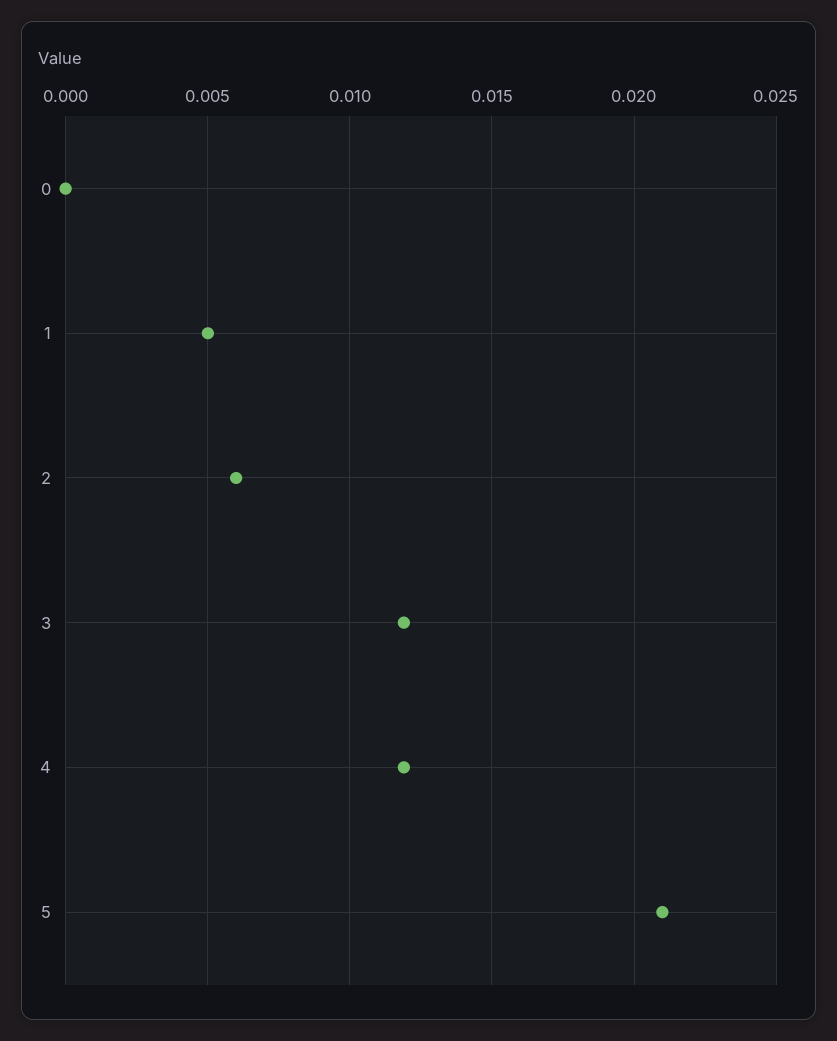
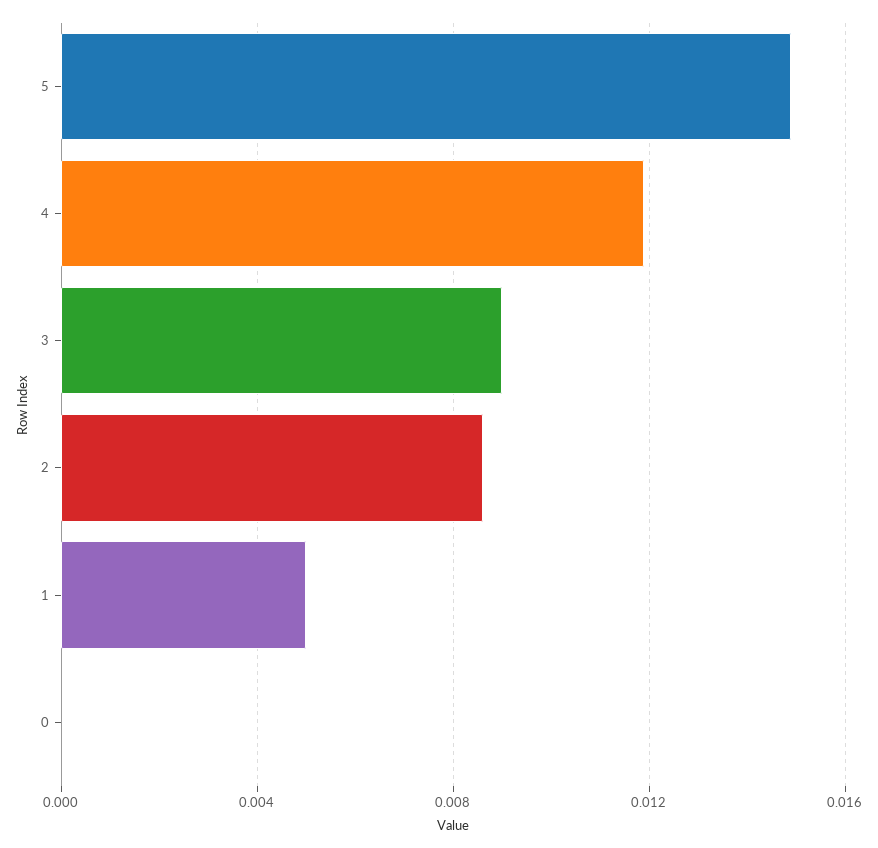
  {
    "0": 0,
    "1": 0.005,
-   "2": 0.006,
+   "2": 0.0085,
-   "3": 0.012,
+   "3": 0.009,
    "4": 0.012,
-   "5": 0.021
+   "5": 0.015
  }

